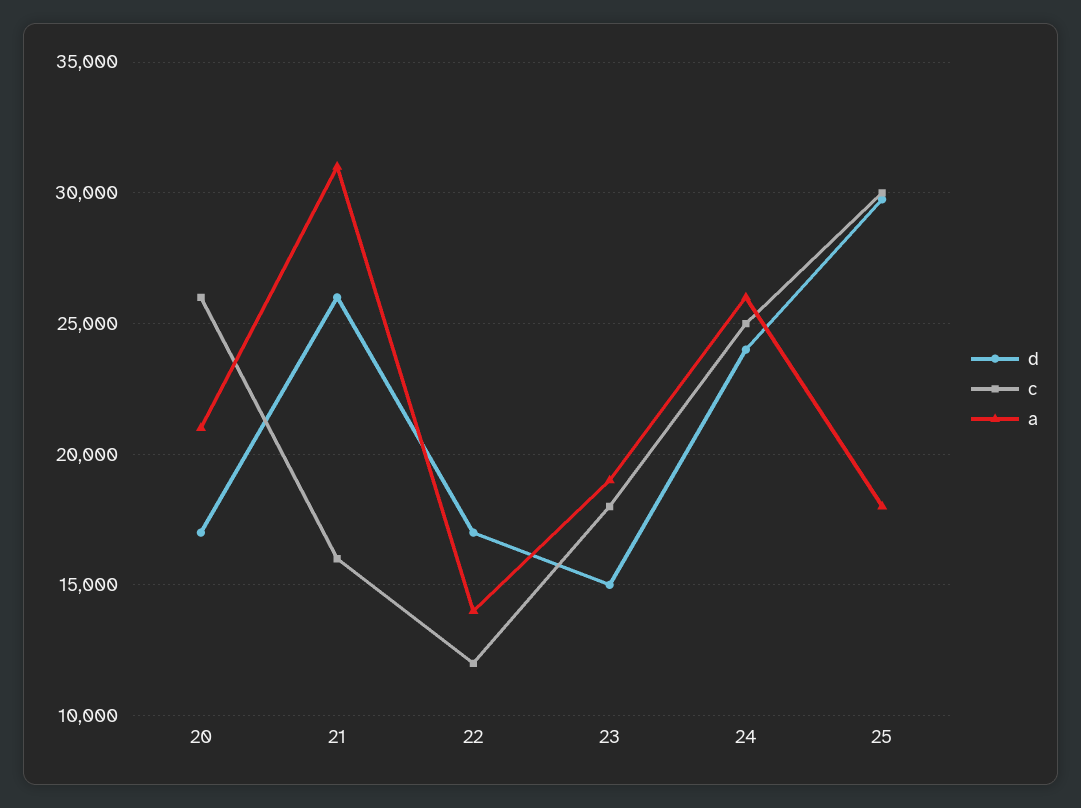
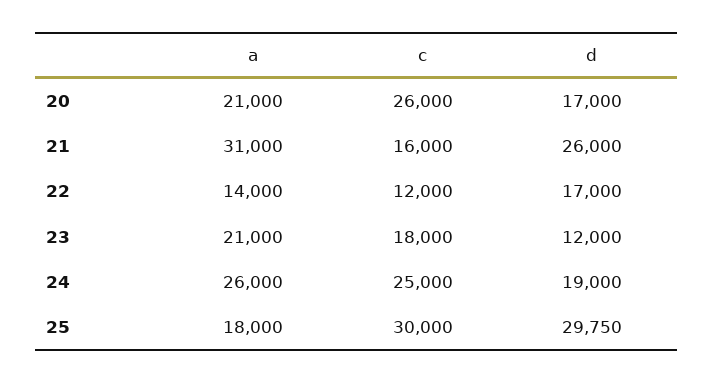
  {
    "d": {
      "20": 17000,
      "21": 26000,
      "22": 17000,
-     "23": 15000,
+     "23": 12000,
-     "24": 24000,
+     "24": 19000,
      "25": 29750
    },
    "c": {
      "20": 26000,
      "21": 16000,
      "22": 12000,
      "23": 18000,
      "24": 25000,
      "25": 30000
    },
    "a": {
      "20": 21000,
      "21": 31000,
      "22": 14000,
-     "23": 19000,
+     "23": 21000,
      "24": 26000,
      "25": 18000
    }
  }

